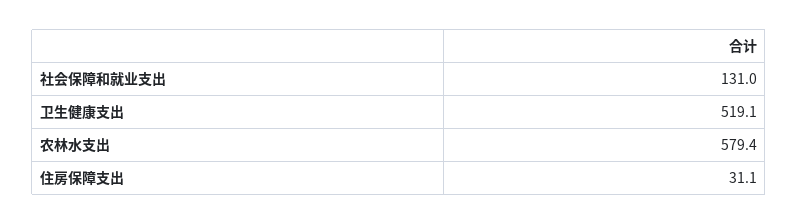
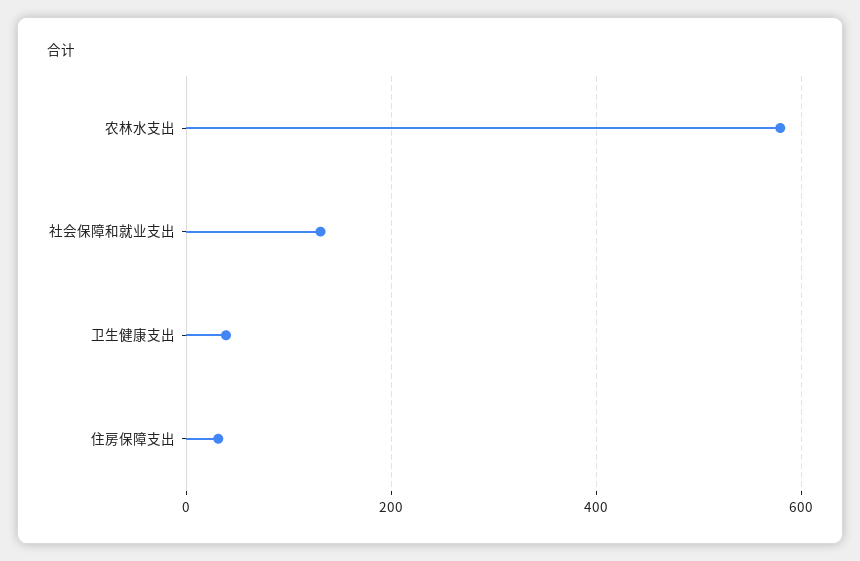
  {
    "社会保障和就业支出": 131,
-   "卫生健康支出": 519.1,
+   "卫生健康支出": 40,
    "农林水支出": 579.4,
    "住房保障支出": 31.1
  }

